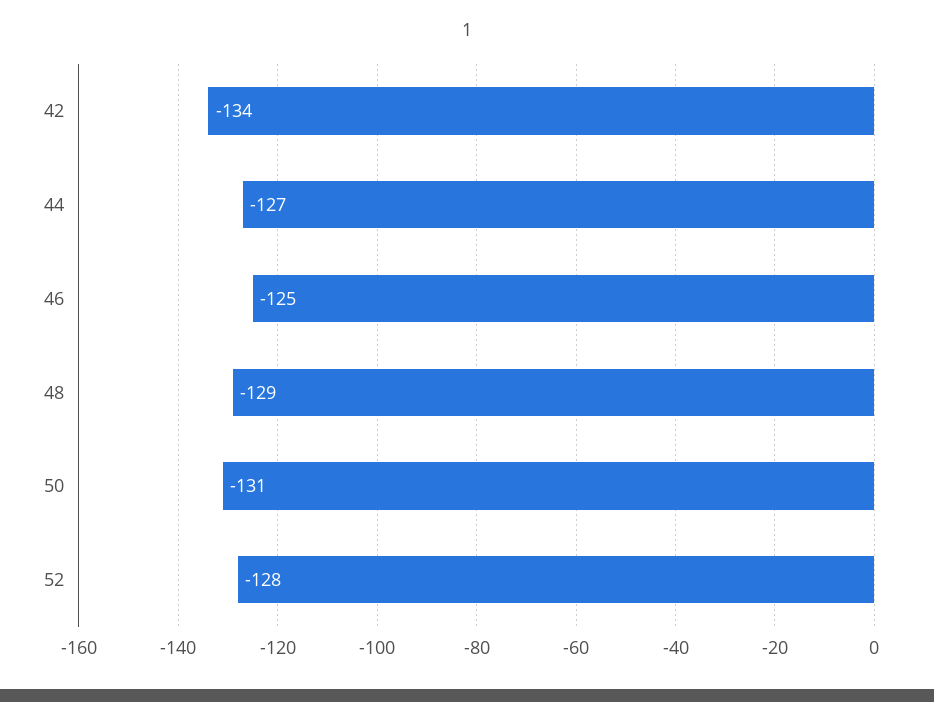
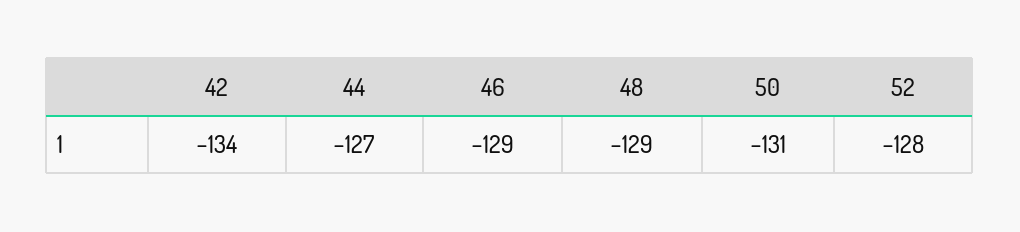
  {
    "42": -134,
    "44": -127,
-   "46": -125,
+   "46": -129,
    "48": -129,
    "50": -131,
    "52": -128
  }

